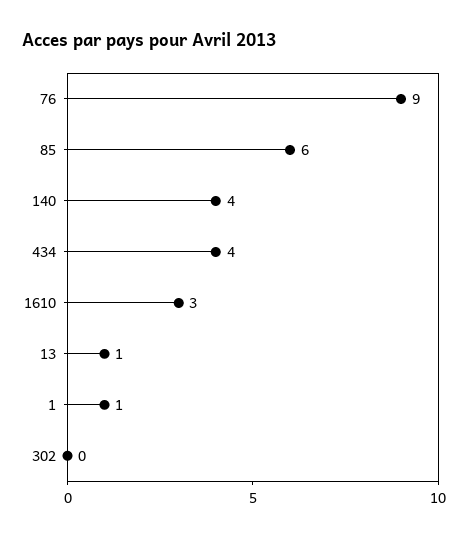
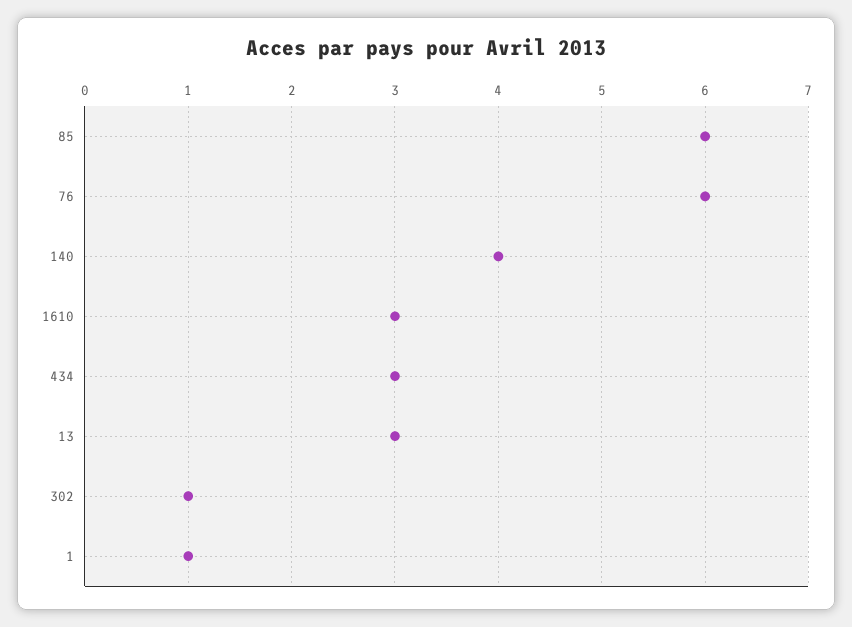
  {
-   "76": 9,
+   "76": 6,
    "85": 6,
    "140": 4,
-   "434": 4,
+   "434": 3,
    "1610": 3,
-   "13": 1,
+   "13": 3,
    "1": 1,
-   "302": 0
+   "302": 1
  }

